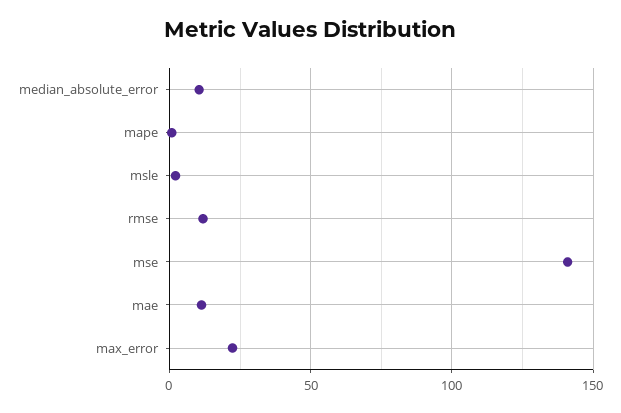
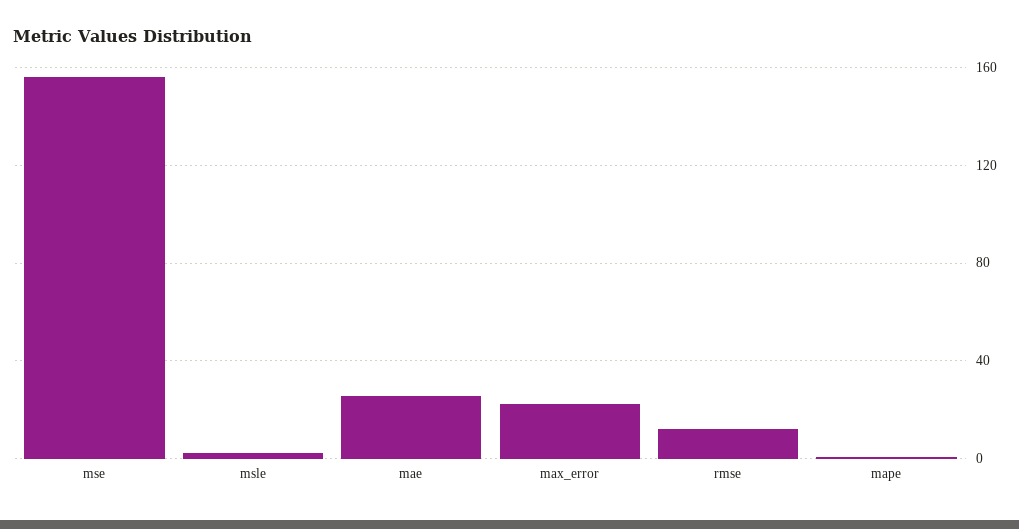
  {
-   "median_absolute_error": 10,
    "mape": 0,
    "msle": 0,
    "rmse": 10,
-   "mse": 140,
+   "mse": 155,
-   "mae": 10,
+   "mae": 25,
    "max_error": 20
  }

